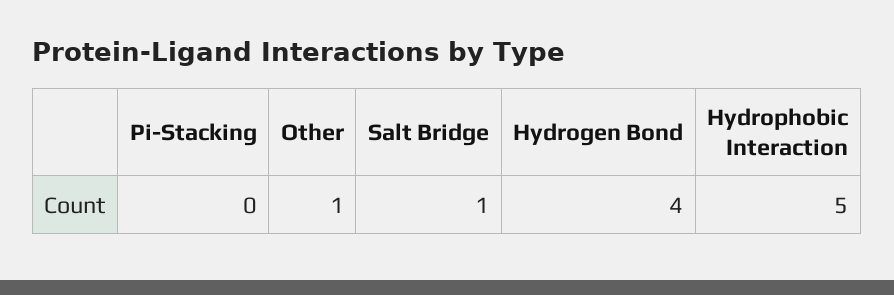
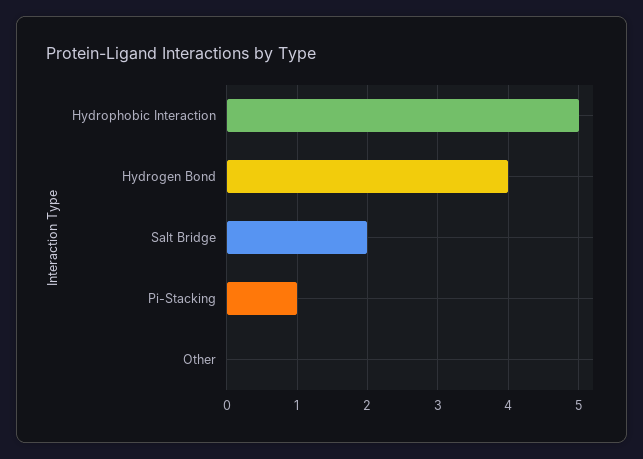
  {
-   "Pi-Stacking": 0,
+   "Pi-Stacking": 1,
-   "Other": 1,
+   "Other": 0,
-   "Salt Bridge": 1,
+   "Salt Bridge": 2,
    "Hydrogen Bond": 4,
    "Hydrophobic Interaction": 5
  }

